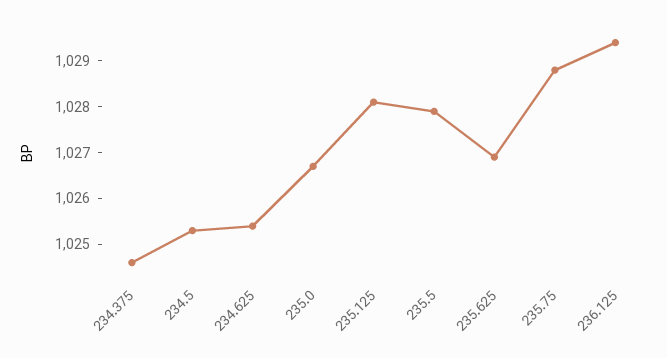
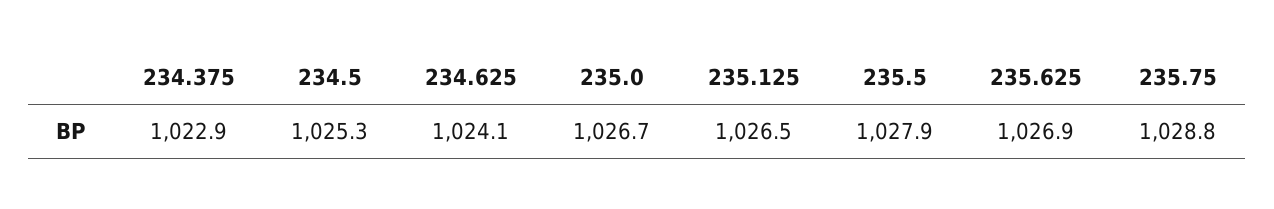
  {
-   "234.375": 1024.5,
+   "234.375": 1022.9,
    "234.5": 1025.3,
-   "234.625": 1025.5,
+   "234.625": 1024.1,
    "235.0": 1026.7,
-   "235.125": 1028,
+   "235.125": 1026.5,
    "235.5": 1027.9,
    "235.625": 1026.9,
-   "235.75": 1028.8,
+   "235.75": 1028.8
-   "236.125": 1029.5
  }

